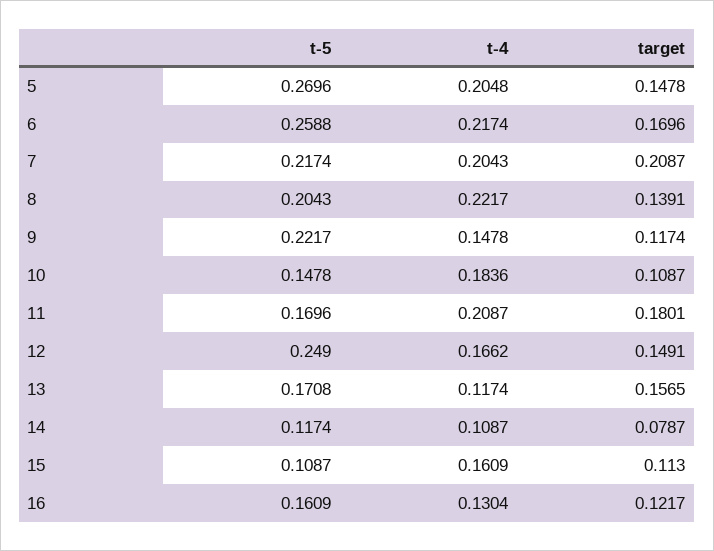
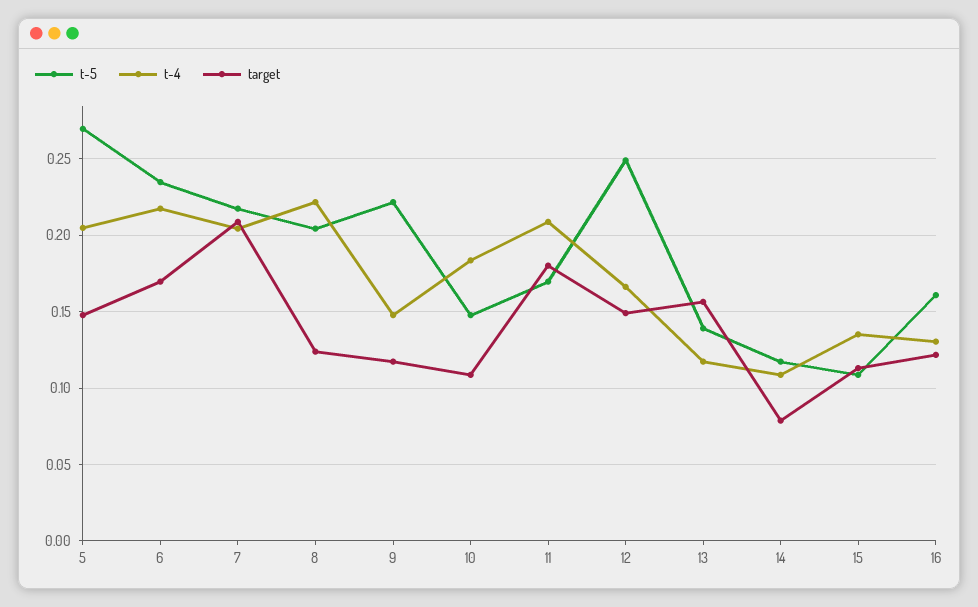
  {
    "t-5": {
      "5": 0.2696,
-     "6": 0.2588,
+     "6": 0.235,
      "7": 0.2174,
      "8": 0.2043,
      "9": 0.2217,
      "10": 0.1478,
      "11": 0.1696,
      "12": 0.249,
-     "13": 0.1708,
+     "13": 0.14,
      "14": 0.1174,
      "15": 0.1087,
      "16": 0.1609
    },
    "t-4": {
      "5": 0.2048,
      "6": 0.2174,
      "7": 0.2043,
      "8": 0.2217,
      "9": 0.1478,
      "10": 0.1836,
      "11": 0.2087,
      "12": 0.1662,
      "13": 0.1174,
      "14": 0.1087,
-     "15": 0.1609,
+     "15": 0.135,
      "16": 0.1304
    },
    "target": {
      "5": 0.1478,
      "6": 0.1696,
      "7": 0.2087,
-     "8": 0.1391,
+     "8": 0.125,
      "9": 0.1174,
      "10": 0.1087,
      "11": 0.1801,
      "12": 0.1491,
      "13": 0.1565,
      "14": 0.0787,
      "15": 0.113,
      "16": 0.1217
    }
  }

